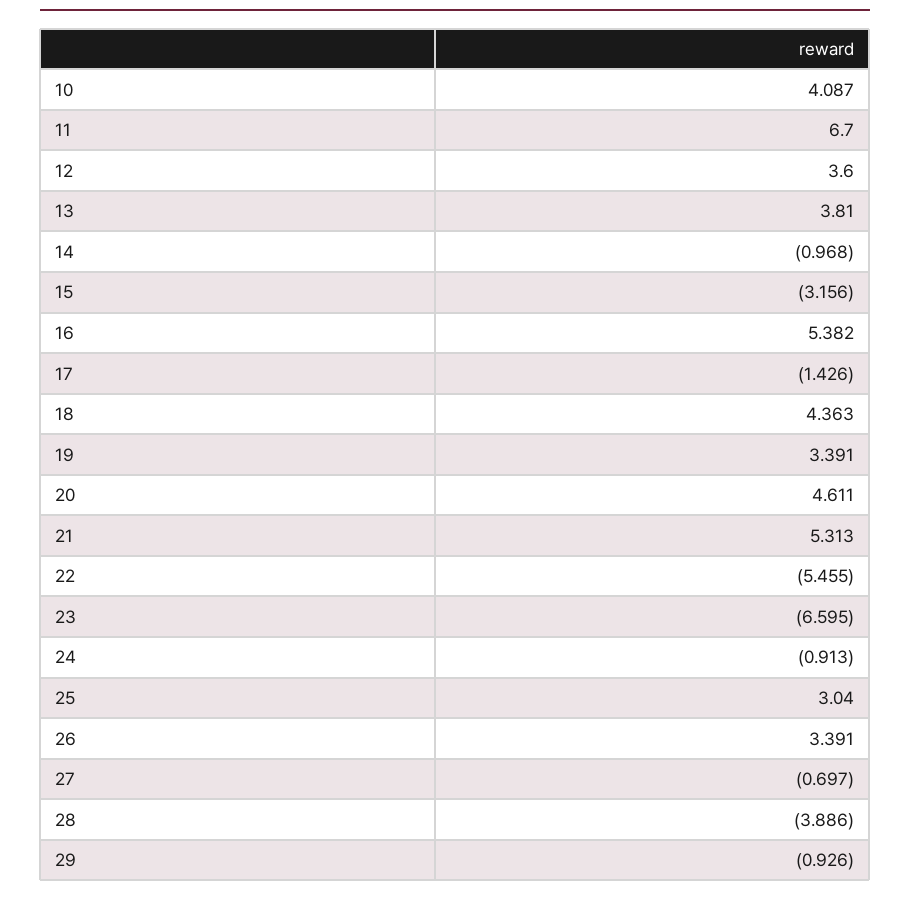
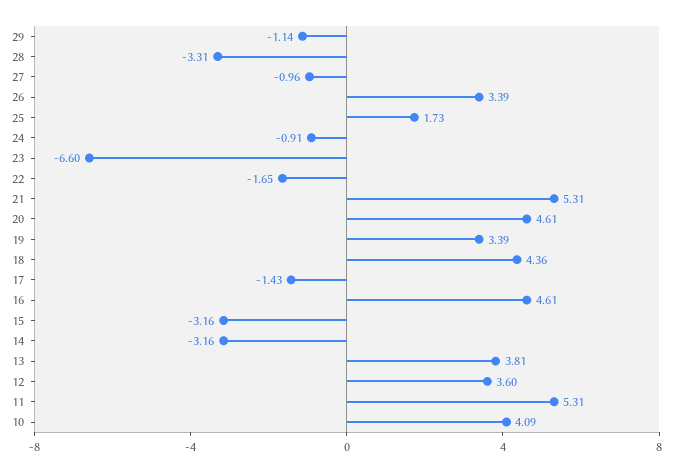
  {
    "10": 4.087,
-   "11": 6.7,
+   "11": 5.31,
    "12": 3.6,
    "13": 3.81,
-   "14": -0.968,
+   "14": -3.16,
    "15": -3.156,
-   "16": 5.382,
+   "16": 4.61,
    "17": -1.426,
    "18": 4.363,
    "19": 3.391,
    "20": 4.611,
    "21": 5.313,
-   "22": -5.455,
+   "22": -1.65,
    "23": -6.595,
    "24": -0.913,
-   "25": 3.04,
+   "25": 1.73,
    "26": 3.391,
-   "27": -0.697,
+   "27": -0.96,
-   "28": -3.886,
+   "28": -3.31,
-   "29": -0.926
+   "29": -1.14
  }

